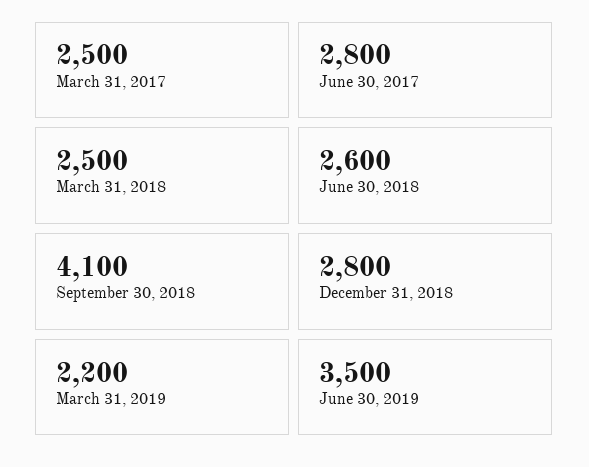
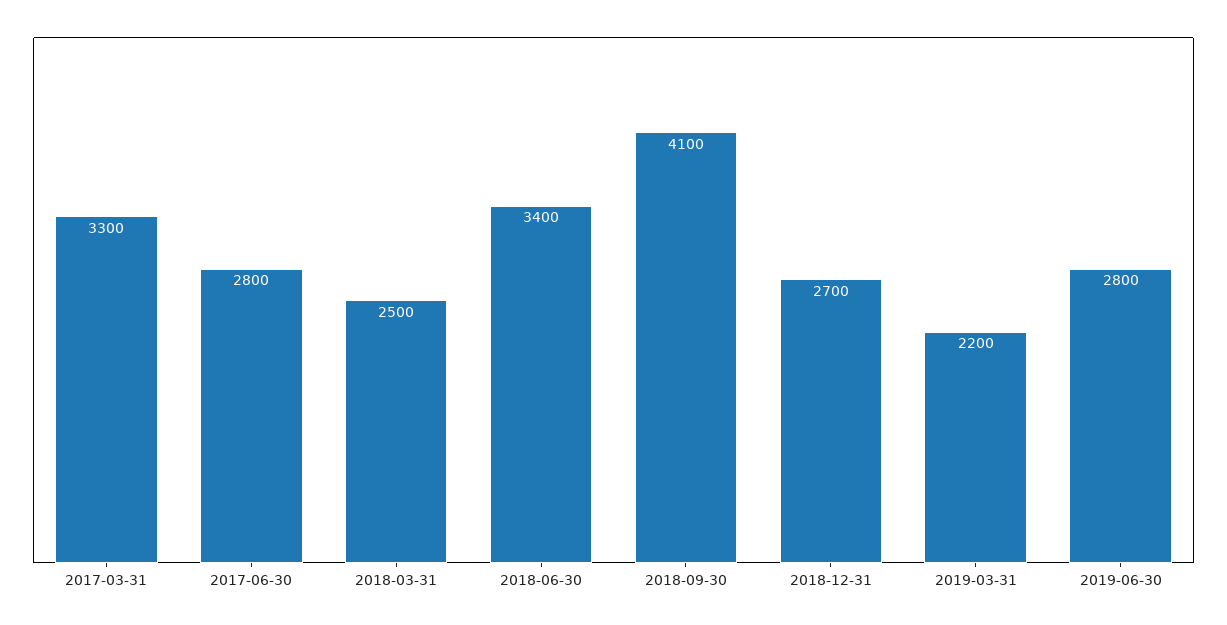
  {
-   "March 31, 2017": 2500,
+   "March 31, 2017": 3300,
    "June 30, 2017": 2800,
    "March 31, 2018": 2500,
-   "June 30, 2018": 2600,
+   "June 30, 2018": 3400,
    "September 30, 2018": 4100,
-   "December 31, 2018": 2800,
+   "December 31, 2018": 2700,
    "March 31, 2019": 2200,
-   "June 30, 2019": 3500
+   "June 30, 2019": 2800
  }

